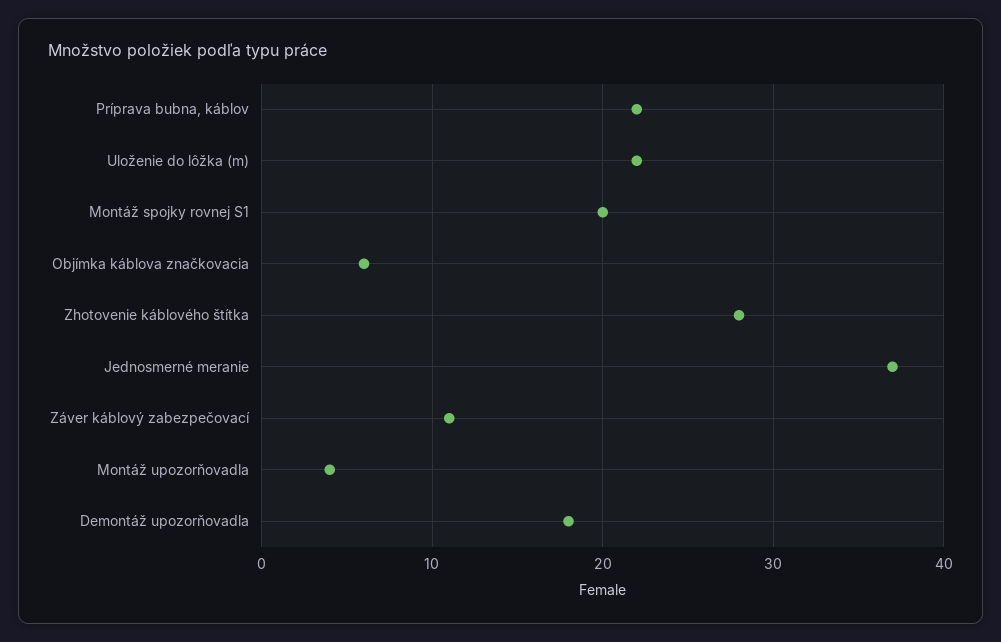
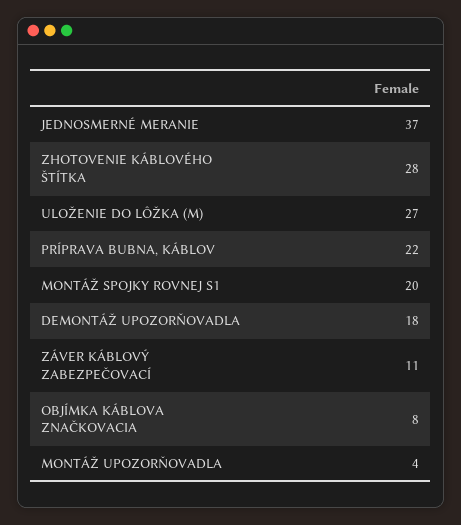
  {
    "Príprava bubna, káblov": 22,
-   "Uloženie do lôžka (m)": 22,
+   "Uloženie do lôžka (m)": 27,
    "Montáž spojky rovnej S1": 20,
-   "Objímka káblova značkovacia": 6,
+   "Objímka káblova značkovacia": 8,
    "Zhotovenie káblového štítka": 28,
    "Jednosmerné meranie": 37,
    "Záver káblový zabezpečovací": 11,
    "Montáž upozorňovadla": 4,
    "Demontáž upozorňovadla": 18
  }

